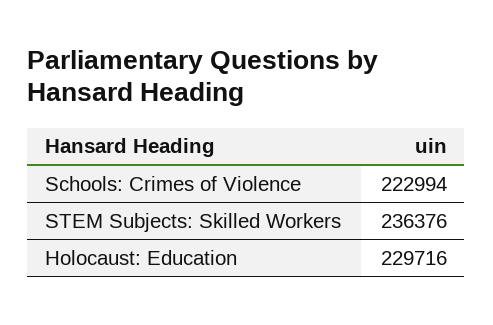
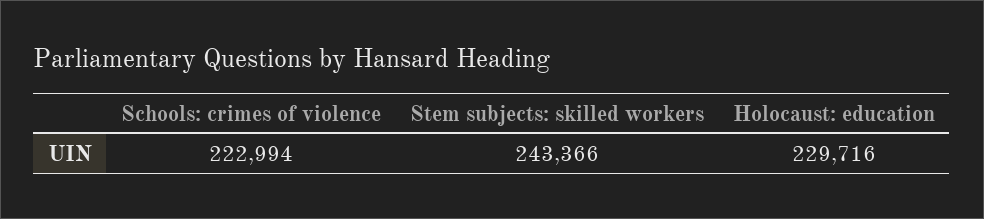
  {
    "Schools: Crimes of Violence": 222994,
-   "STEM Subjects: Skilled Workers": 236376,
+   "STEM Subjects: Skilled Workers": 243366,
    "Holocaust: Education": 229716
  }

